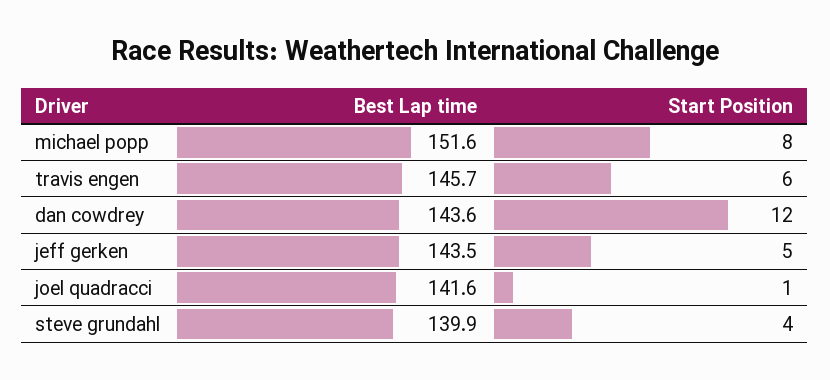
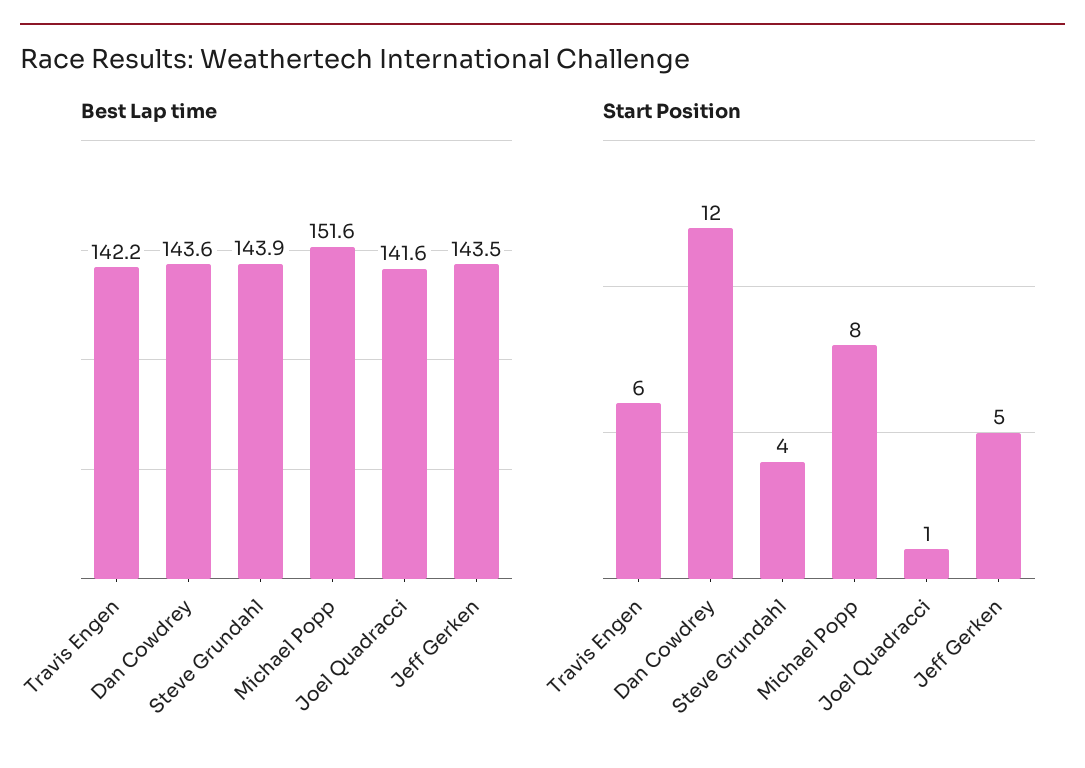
  {
    "Best Lap time": {
      "michael popp": 151.6,
-     "travis engen": 145.7,
+     "travis engen": 142.2,
      "dan cowdrey": 143.6,
      "jeff gerken": 143.5,
      "joel quadracci": 141.6,
-     "steve grundahl": 139.9
+     "steve grundahl": 143.9
    },
    "Start Position": {
      "michael popp": 8,
      "travis engen": 6,
      "dan cowdrey": 12,
      "jeff gerken": 5,
      "joel quadracci": 1,
      "steve grundahl": 4
    }
  }

